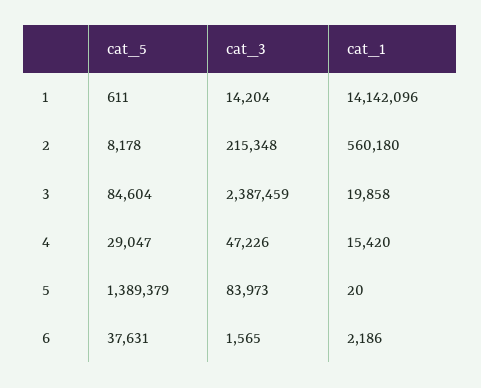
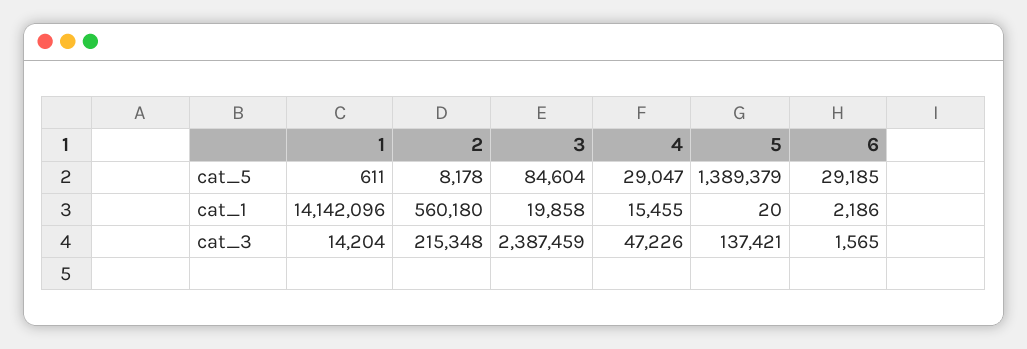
  {
    "cat_5": {
      "1": 611,
      "2": 8178,
      "3": 84604,
      "4": 29047,
      "5": 1389379,
-     "6": 37631
+     "6": 29185
    },
    "cat_3": {
      "1": 14204,
      "2": 215348,
      "3": 2387459,
      "4": 47226,
-     "5": 83973,
+     "5": 137421,
      "6": 1565
    },
    "cat_1": {
      "1": 14142096,
      "2": 560180,
      "3": 19858,
-     "4": 15420,
+     "4": 15455,
      "5": 20,
      "6": 2186
    }
  }

